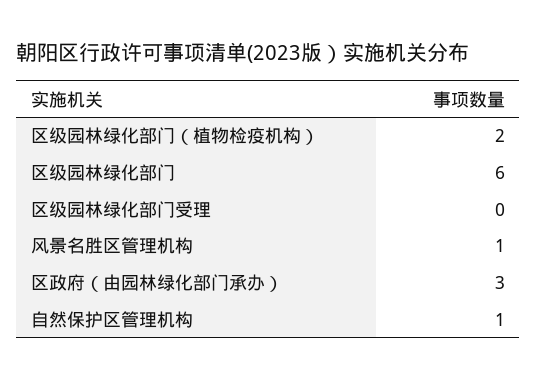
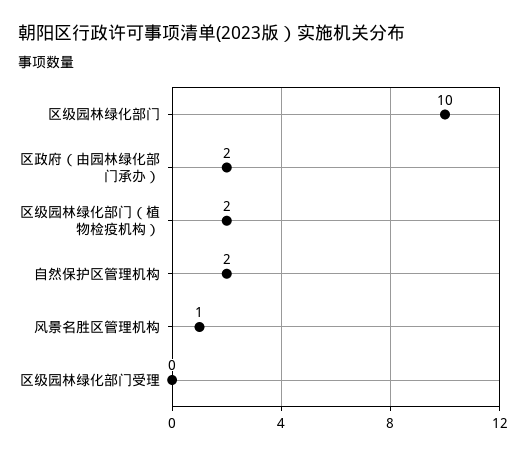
  {
    "区级园林绿化部门（植物检疫机构）": 2,
-   "区级园林绿化部门": 6,
+   "区级园林绿化部门": 10,
    "区级园林绿化部门受理": 0,
    "风景名胜区管理机构": 1,
-   "区政府（由园林绿化部门承办）": 3,
+   "区政府（由园林绿化部门承办）": 2,
-   "自然保护区管理机构": 1
+   "自然保护区管理机构": 2
  }

